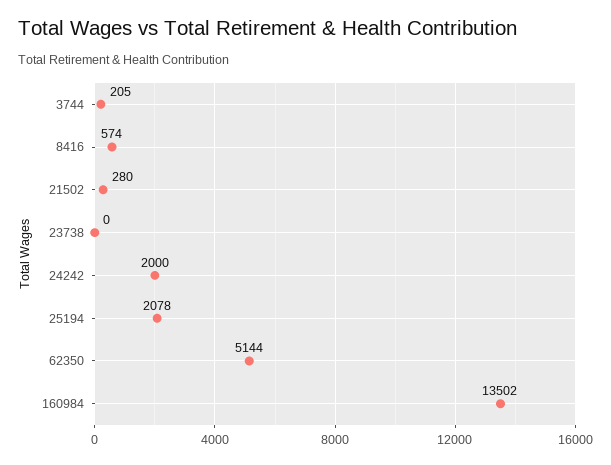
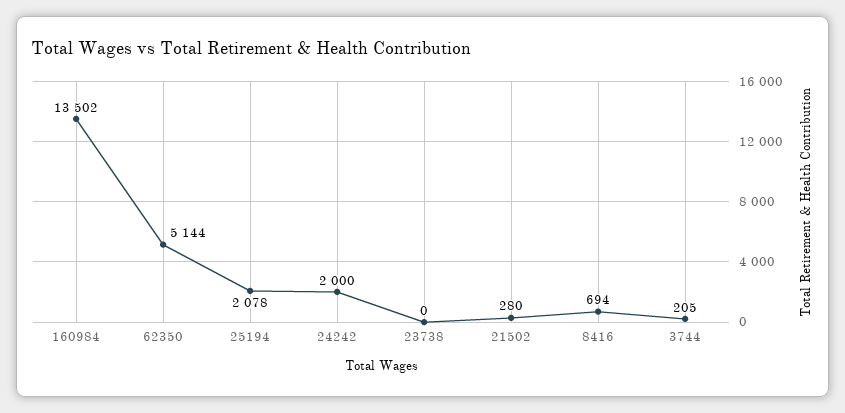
  {
    "3744": 205,
-   "8416": 574,
+   "8416": 694,
    "21502": 280,
    "23738": 0,
    "24242": 2000,
    "25194": 2078,
    "62350": 5144,
    "160984": 13502
  }

